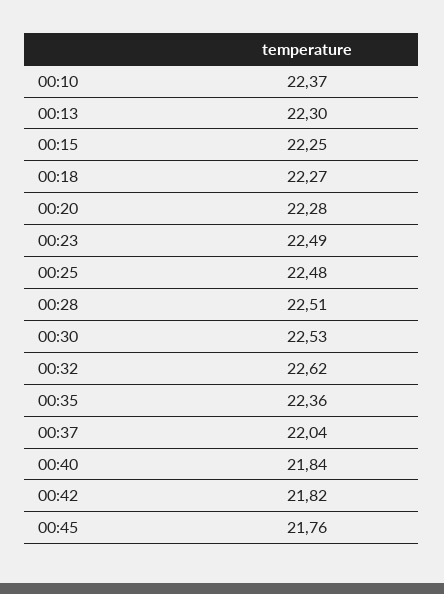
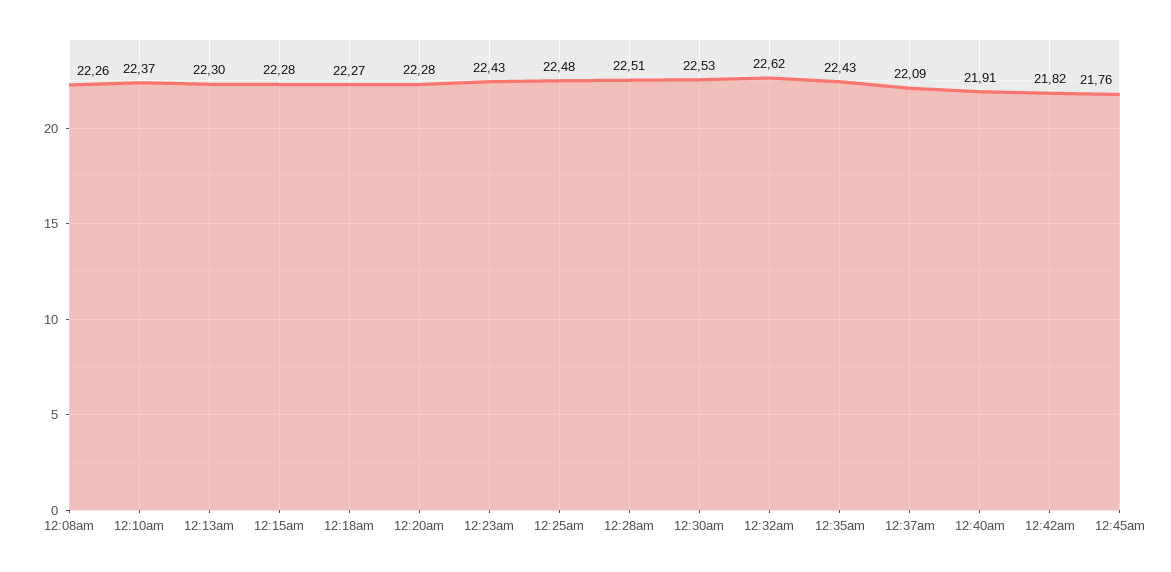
  {
    "00:10": 22.37,
    "00:13": 22.3,
-   "00:15": 22.25,
+   "00:15": 22.28,
    "00:18": 22.27,
    "00:20": 22.28,
-   "00:23": 22.49,
+   "00:23": 22.43,
    "00:25": 22.48,
    "00:28": 22.51,
    "00:30": 22.53,
    "00:32": 22.62,
-   "00:35": 22.36,
+   "00:35": 22.43,
-   "00:37": 22.04,
+   "00:37": 22.09,
-   "00:40": 21.84,
+   "00:40": 21.91,
    "00:42": 21.82,
-   "00:45": 21.76
+   "00:45": 21.76,
+   "12:08am": 22.26
  }

